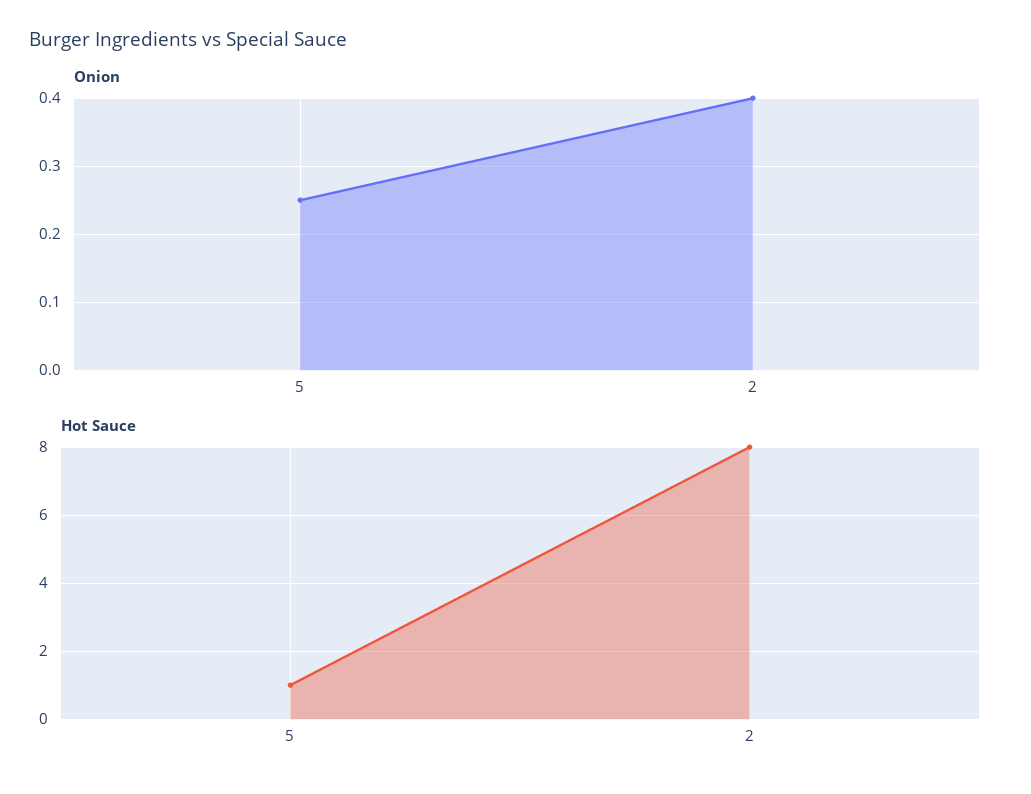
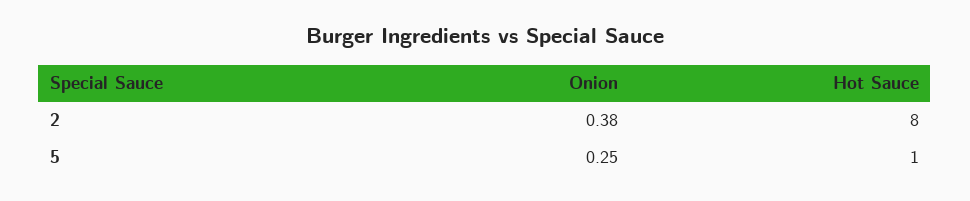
  {
    "Onion": {
      "5": 0.25,
-     "2": 0.4
+     "2": 0.38
    },
    "Hot Sauce": {
      "5": 1,
      "2": 8
    }
  }

